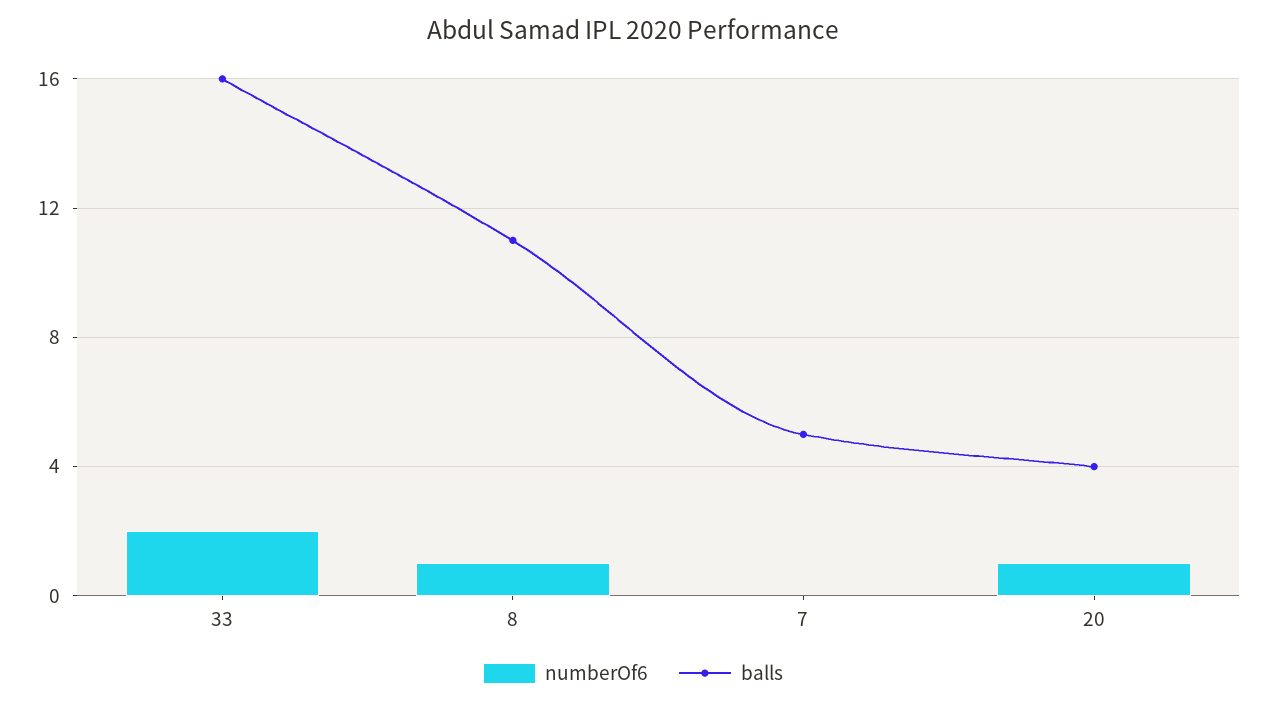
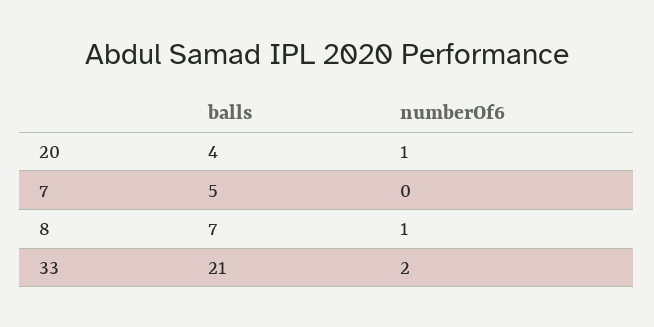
  {
    "numberOf6": {
      "33": 2,
      "8": 1,
      "7": 0,
      "20": 1
    },
    "balls": {
-     "33": 16,
+     "33": 21,
-     "8": 11,
+     "8": 7,
      "7": 5,
      "20": 4
    }
  }

